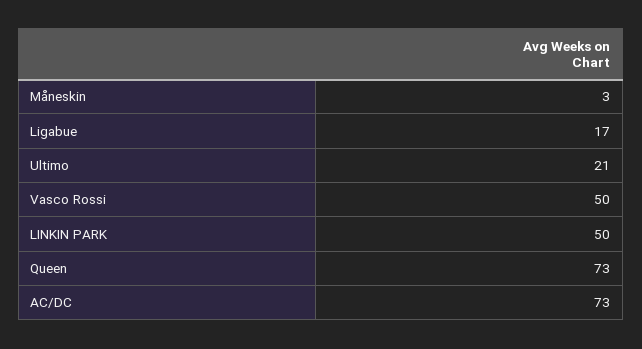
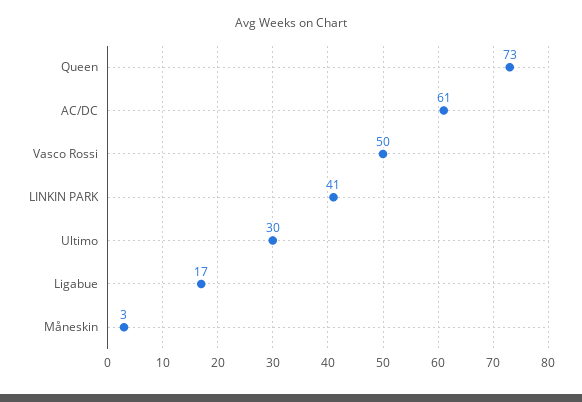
  {
    "Måneskin": 3,
    "Ligabue": 17,
-   "Ultimo": 21,
+   "Ultimo": 30,
    "Vasco Rossi": 50,
-   "LINKIN PARK": 50,
+   "LINKIN PARK": 41,
    "Queen": 73,
-   "AC/DC": 73
+   "AC/DC": 61
  }

